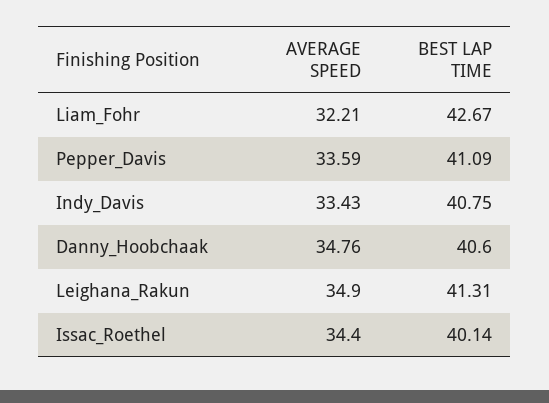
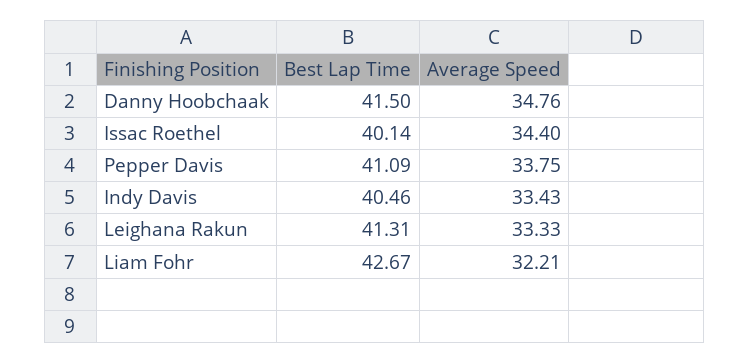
  {
    "AVERAGE SPEED": {
      "Liam_Fohr": 32.21,
-     "Pepper_Davis": 33.59,
+     "Pepper_Davis": 33.75,
      "Indy_Davis": 33.43,
      "Danny_Hoobchaak": 34.76,
-     "Leighana_Rakun": 34.9,
+     "Leighana_Rakun": 33.33,
      "Issac_Roethel": 34.4
    },
    "BEST LAP TIME": {
      "Liam_Fohr": 42.67,
      "Pepper_Davis": 41.09,
-     "Indy_Davis": 40.75,
+     "Indy_Davis": 40.46,
-     "Danny_Hoobchaak": 40.6,
+     "Danny_Hoobchaak": 41.5,
      "Leighana_Rakun": 41.31,
      "Issac_Roethel": 40.14
    }
  }

